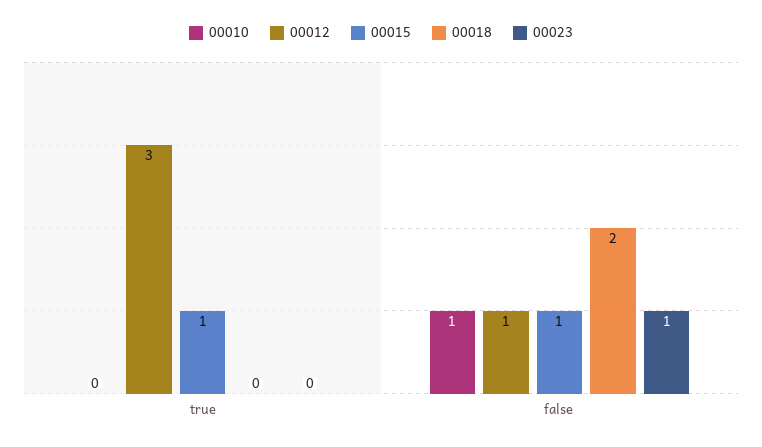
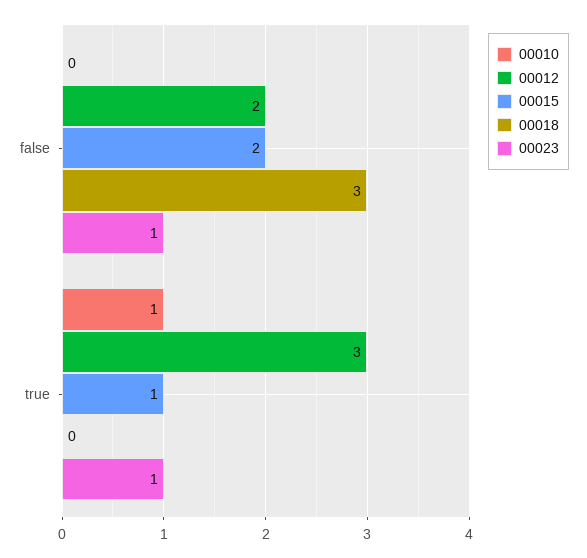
  {
    "00010": {
-     "true": 0,
+     "true": 1,
-     "false": 1
+     "false": 0
    },
    "00012": {
      "true": 3,
-     "false": 1
+     "false": 2
    },
    "00015": {
      "true": 1,
-     "false": 1
+     "false": 2
    },
    "00018": {
      "true": 0,
-     "false": 2
+     "false": 3
    },
    "00023": {
-     "true": 0,
+     "true": 1,
      "false": 1
    }
  }

